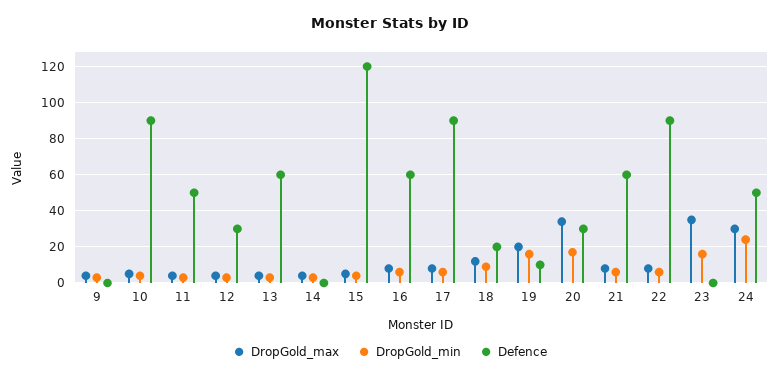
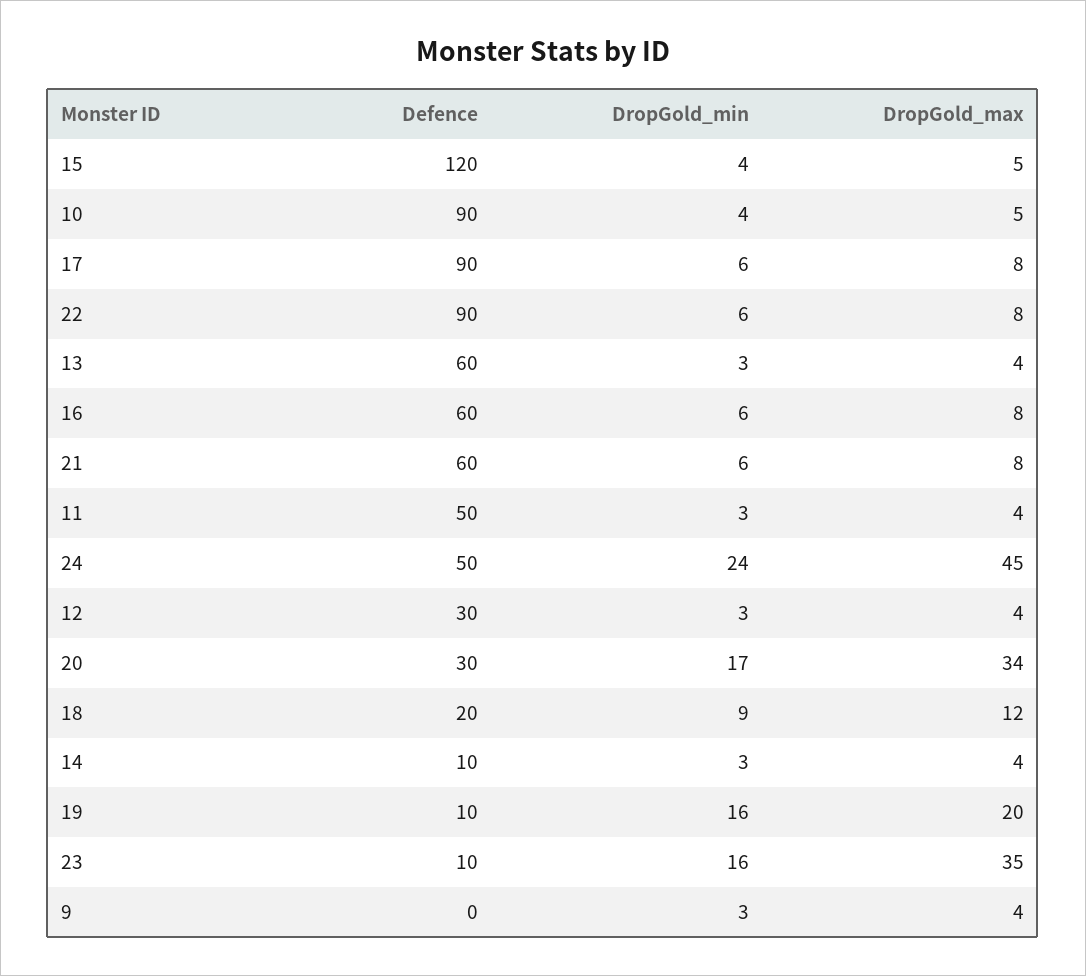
  {
    "DropGold_max": {
      "9": 4,
      "10": 5,
      "11": 4,
      "12": 4,
      "13": 4,
      "14": 4,
      "15": 5,
      "16": 8,
      "17": 8,
      "18": 12,
      "19": 20,
      "20": 34,
      "21": 8,
      "22": 8,
      "23": 35,
-     "24": 30
+     "24": 45
    },
    "DropGold_min": {
      "9": 3,
      "10": 4,
      "11": 3,
      "12": 3,
      "13": 3,
      "14": 3,
      "15": 4,
      "16": 6,
      "17": 6,
      "18": 9,
      "19": 16,
      "20": 17,
      "21": 6,
      "22": 6,
      "23": 16,
      "24": 24
    },
    "Defence": {
      "9": 0,
      "10": 90,
      "11": 50,
      "12": 30,
      "13": 60,
-     "14": 0,
+     "14": 10,
      "15": 120,
      "16": 60,
      "17": 90,
      "18": 20,
      "19": 10,
      "20": 30,
      "21": 60,
      "22": 90,
-     "23": 0,
+     "23": 10,
      "24": 50
    }
  }

